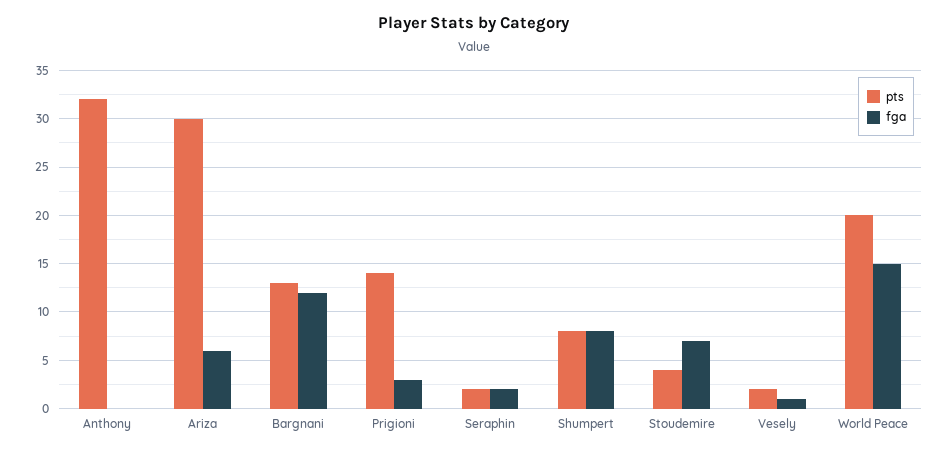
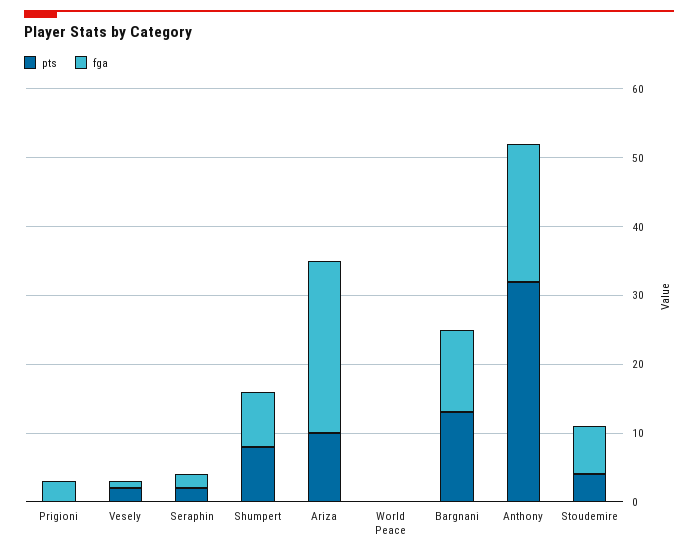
  {
    "pts": {
      "Anthony": 32,
-     "Ariza": 30,
+     "Ariza": 10,
      "Bargnani": 13,
-     "Prigioni": 14,
+     "Prigioni": 0,
      "Seraphin": 2,
      "Shumpert": 8,
      "Stoudemire": 4,
      "Vesely": 2,
-     "World Peace": 20
+     "World Peace": 0
    },
    "fga": {
-     "Anthony": 0,
+     "Anthony": 20,
-     "Ariza": 6,
+     "Ariza": 25,
      "Bargnani": 12,
      "Prigioni": 3,
      "Seraphin": 2,
      "Shumpert": 8,
      "Stoudemire": 7,
      "Vesely": 1,
-     "World Peace": 15
+     "World Peace": 0
    }
  }

